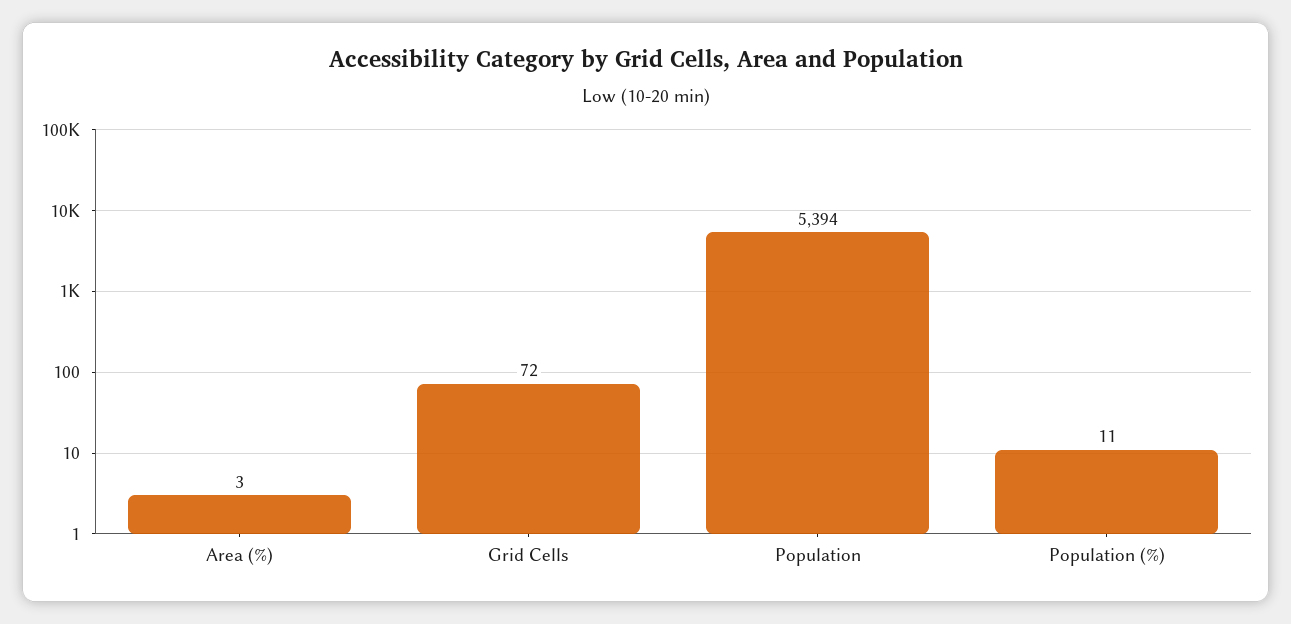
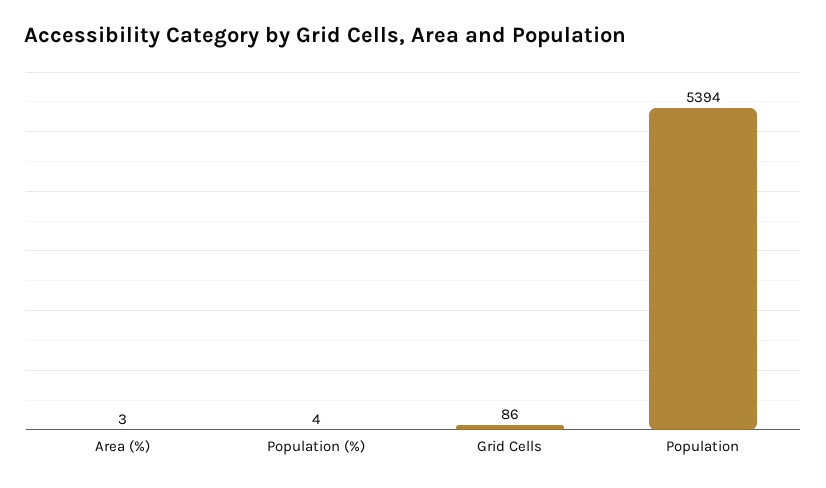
  {
    "Area (%)": 3,
-   "Grid Cells": 72,
+   "Grid Cells": 86,
    "Population": 5394,
-   "Population (%)": 11
+   "Population (%)": 4
  }

